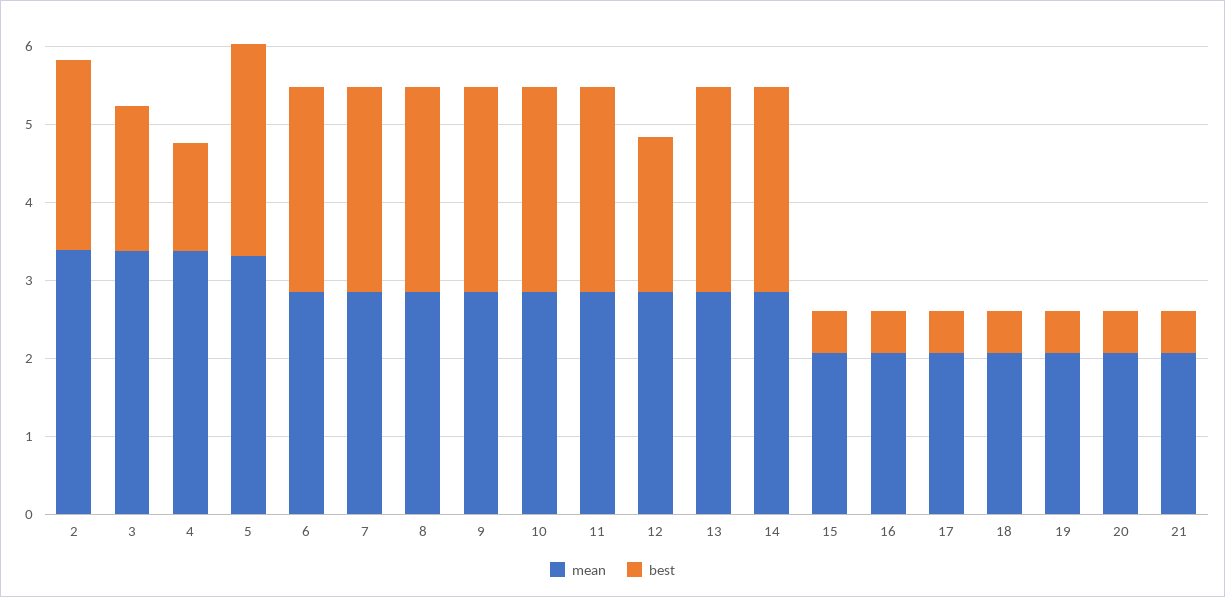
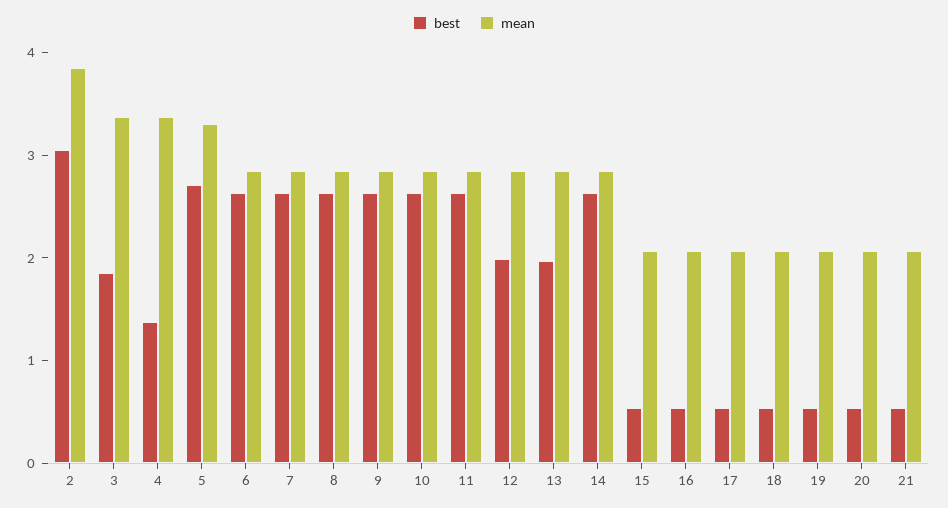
  {
    "mean": {
-     "2": 3.4,
+     "2": 3.8,
      "3": 3.4,
      "4": 3.4,
      "5": 3.4,
      "6": 2.8,
      "7": 2.8,
      "8": 2.8,
      "9": 2.8,
      "10": 2.8,
      "11": 2.8,
      "12": 2.8,
      "13": 2.8,
      "14": 2.8,
      "15": 2,
      "16": 2,
      "17": 2,
      "18": 2,
      "19": 2,
      "20": 2,
      "21": 2
    },
    "best": {
-     "2": 2.4,
+     "2": 3,
      "3": 1.8,
      "4": 1.4,
      "5": 2.8,
      "6": 2.6,
      "7": 2.6,
      "8": 2.6,
      "9": 2.6,
      "10": 2.6,
      "11": 2.6,
      "12": 2,
-     "13": 2.6,
+     "13": 2,
      "14": 2.6,
      "15": 0.6,
      "16": 0.6,
      "17": 0.6,
      "18": 0.6,
      "19": 0.6,
      "20": 0.6,
      "21": 0.6
    }
  }

